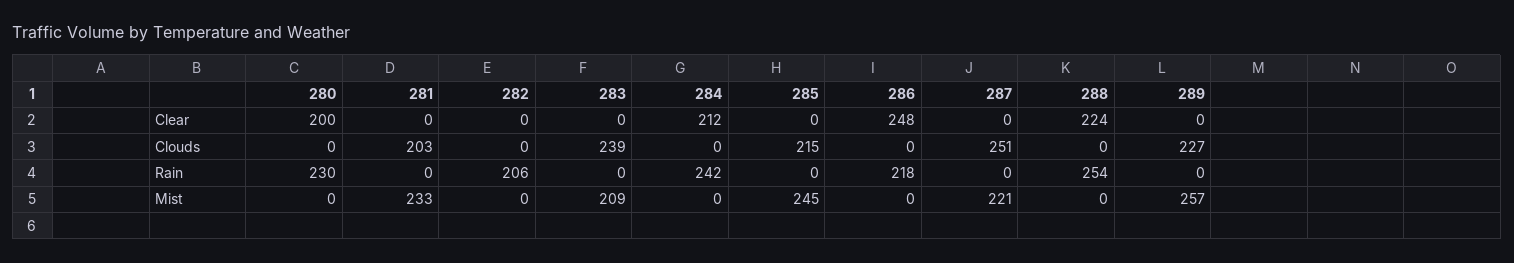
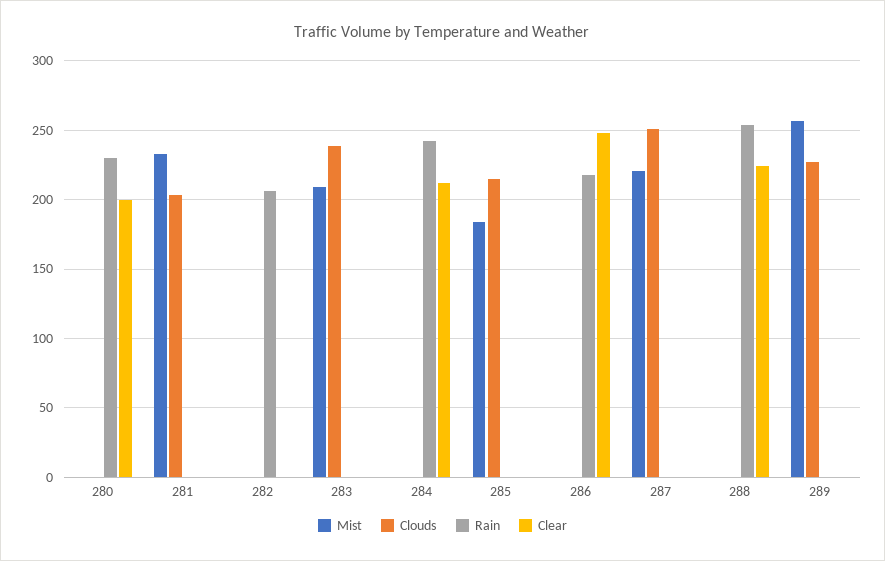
  {
    "Clear": {
      "280": 200,
      "281": 0,
      "282": 0,
      "283": 0,
      "284": 212,
      "285": 0,
      "286": 248,
      "287": 0,
      "288": 224,
      "289": 0
    },
    "Clouds": {
      "280": 0,
      "281": 203,
      "282": 0,
      "283": 239,
      "284": 0,
      "285": 215,
      "286": 0,
      "287": 251,
      "288": 0,
      "289": 227
    },
    "Rain": {
      "280": 230,
      "281": 0,
      "282": 206,
      "283": 0,
      "284": 242,
      "285": 0,
      "286": 218,
      "287": 0,
      "288": 254,
      "289": 0
    },
    "Mist": {
      "280": 0,
      "281": 233,
      "282": 0,
      "283": 209,
      "284": 0,
-     "285": 245,
+     "285": 185,
      "286": 0,
      "287": 221,
      "288": 0,
      "289": 257
    }
  }

